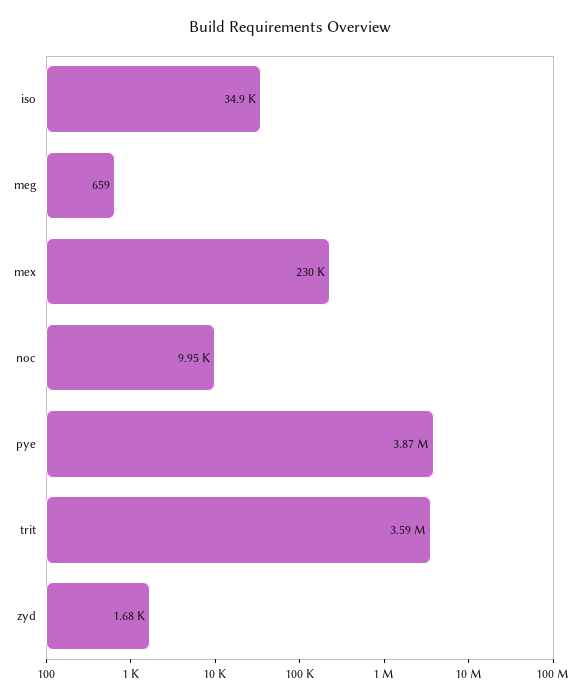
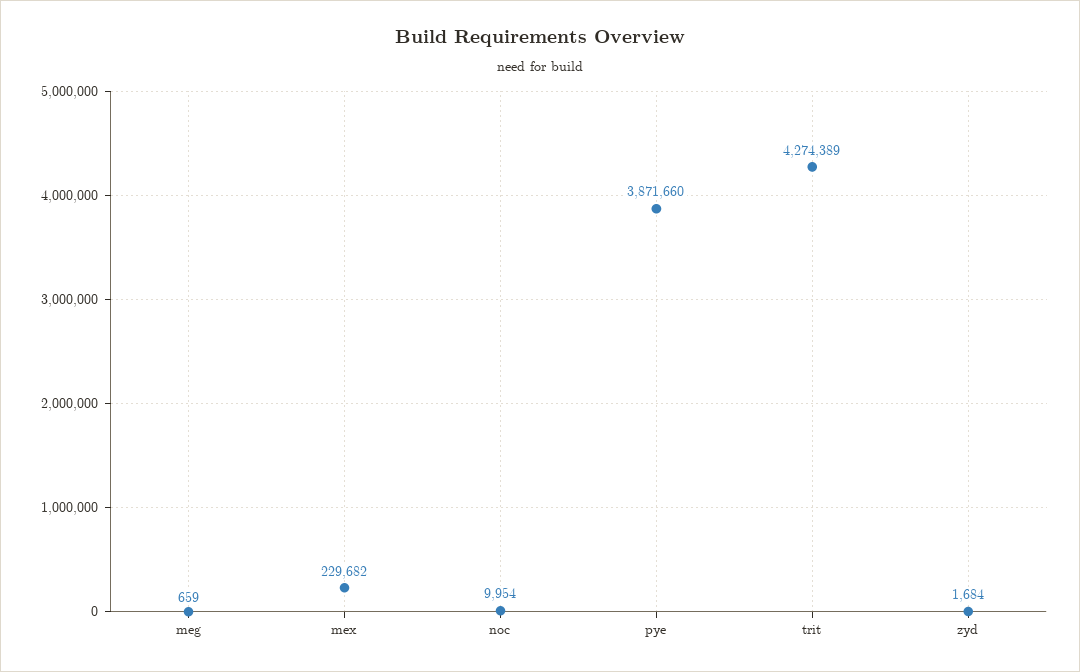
  {
-   "iso": 34900,
    "meg": 659,
    "mex": 229682,
    "noc": 9954,
    "pye": 3871660,
-   "trit": 3590000,
+   "trit": 4274389,
    "zyd": 1684
  }

